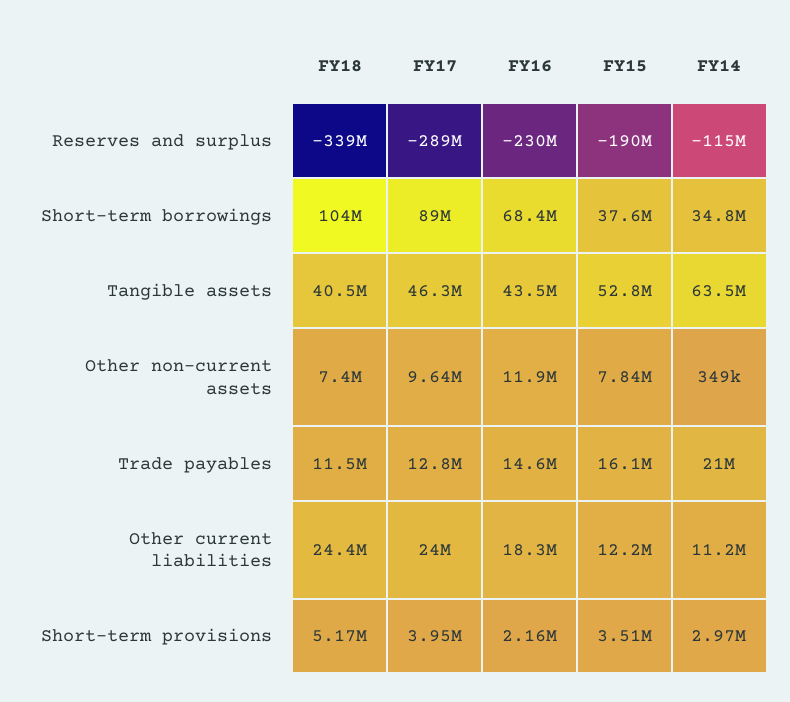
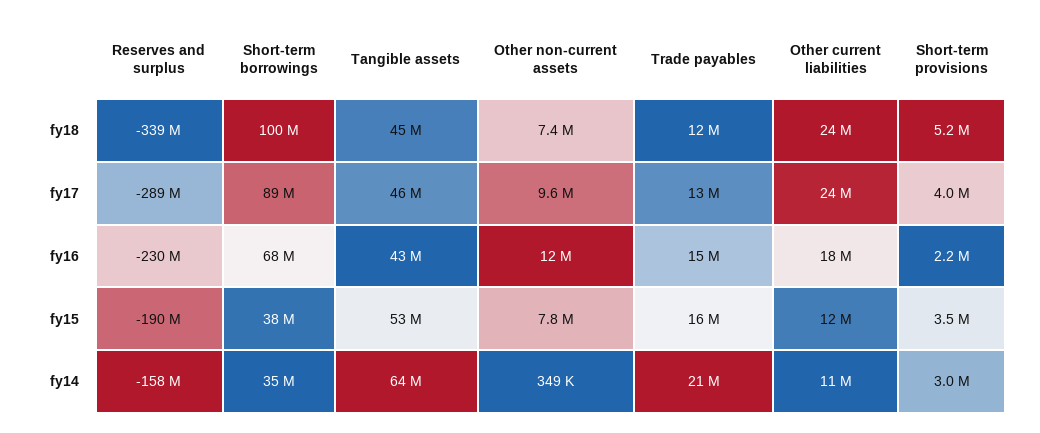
  {
    "FY18": {
      "Reserves and surplus": -339000000,
-     "Short-term borrowings": 104000000,
+     "Short-term borrowings": 100000000,
-     "Tangible assets": 40500000,
+     "Tangible assets": 45000000,
      "Other non-current assets": 7400000,
      "Trade payables": 11500000,
      "Other current liabilities": 24400000,
      "Short-term provisions": 5170000
    },
    "FY17": {
      "Reserves and surplus": -289000000,
      "Short-term borrowings": 89000000,
      "Tangible assets": 46300000,
      "Other non-current assets": 9640000,
      "Trade payables": 12800000,
      "Other current liabilities": 24000000,
      "Short-term provisions": 3950000
    },
    "FY16": {
      "Reserves and surplus": -230000000,
      "Short-term borrowings": 68400000,
      "Tangible assets": 43500000,
      "Other non-current assets": 11900000,
      "Trade payables": 14600000,
      "Other current liabilities": 18300000,
      "Short-term provisions": 2160000
    },
    "FY15": {
      "Reserves and surplus": -190000000,
      "Short-term borrowings": 37600000,
      "Tangible assets": 52800000,
      "Other non-current assets": 7840000,
      "Trade payables": 16100000,
      "Other current liabilities": 12200000,
      "Short-term provisions": 3510000
    },
    "FY14": {
-     "Reserves and surplus": -115000000,
+     "Reserves and surplus": -158000000,
      "Short-term borrowings": 34800000,
      "Tangible assets": 63500000,
      "Other non-current assets": 349000,
      "Trade payables": 21000000,
      "Other current liabilities": 11200000,
      "Short-term provisions": 2970000
    }
  }

